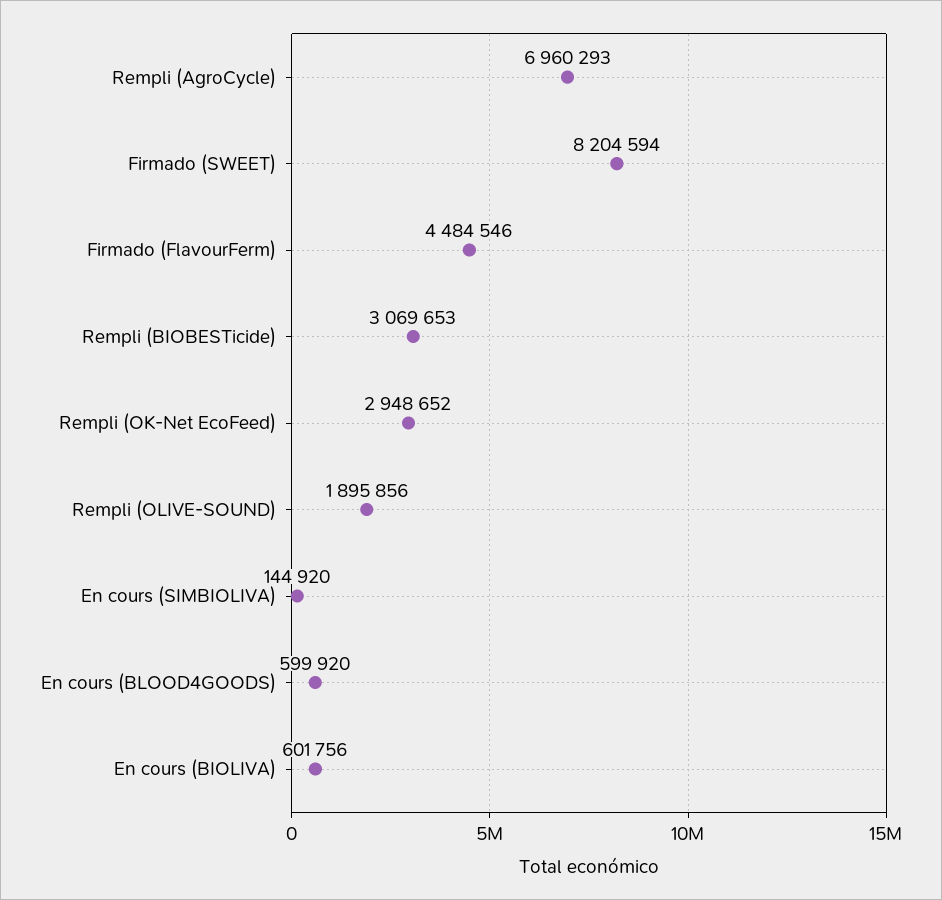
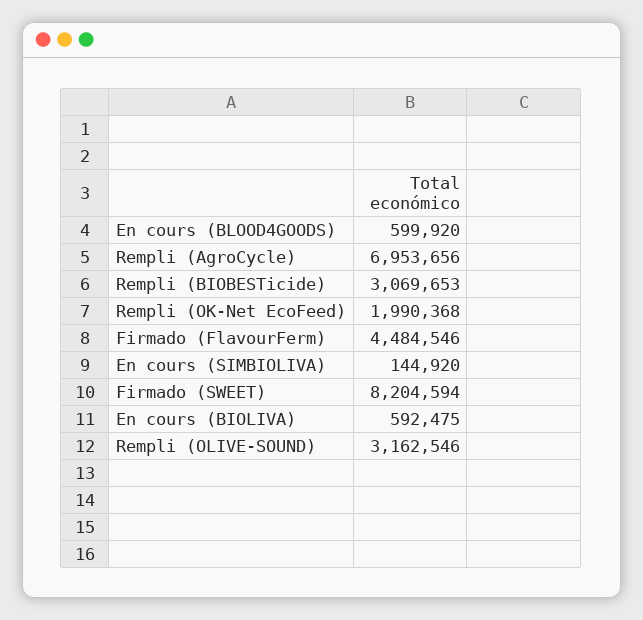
  {
-   "Rempli (AgroCycle)": 6960293,
+   "Rempli (AgroCycle)": 6953656,
    "Firmado (SWEET)": 8204594,
    "Firmado (FlavourFerm)": 4484546,
    "Rempli (BIOBESTicide)": 3069653,
-   "Rempli (OK-Net EcoFeed)": 2948652,
+   "Rempli (OK-Net EcoFeed)": 1990368,
-   "Rempli (OLIVE-SOUND)": 1895856,
+   "Rempli (OLIVE-SOUND)": 3162546,
    "En cours (SIMBIOLIVA)": 144920,
    "En cours (BLOOD4GOODS)": 599920,
-   "En cours (BIOLIVA)": 601756
+   "En cours (BIOLIVA)": 592475
  }

